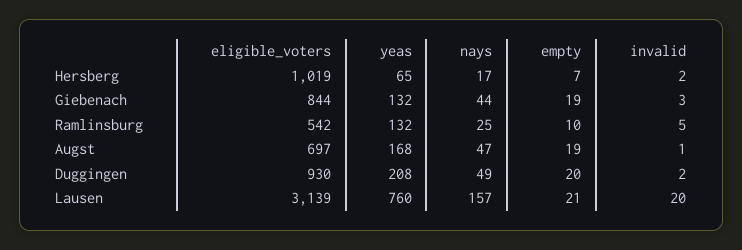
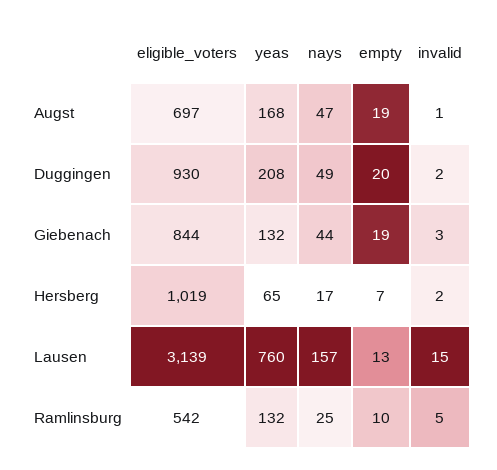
  {
    "eligible_voters": {
      "Hersberg": 1019,
      "Giebenach": 844,
      "Ramlinsburg": 542,
      "Augst": 697,
      "Duggingen": 930,
      "Lausen": 3139
    },
    "yeas": {
      "Hersberg": 65,
      "Giebenach": 132,
      "Ramlinsburg": 132,
      "Augst": 168,
      "Duggingen": 208,
      "Lausen": 760
    },
    "nays": {
      "Hersberg": 17,
      "Giebenach": 44,
      "Ramlinsburg": 25,
      "Augst": 47,
      "Duggingen": 49,
      "Lausen": 157
    },
    "empty": {
      "Hersberg": 7,
      "Giebenach": 19,
      "Ramlinsburg": 10,
      "Augst": 19,
      "Duggingen": 20,
-     "Lausen": 21
+     "Lausen": 13
    },
    "invalid": {
      "Hersberg": 2,
      "Giebenach": 3,
      "Ramlinsburg": 5,
      "Augst": 1,
      "Duggingen": 2,
-     "Lausen": 20
+     "Lausen": 15
    }
  }

